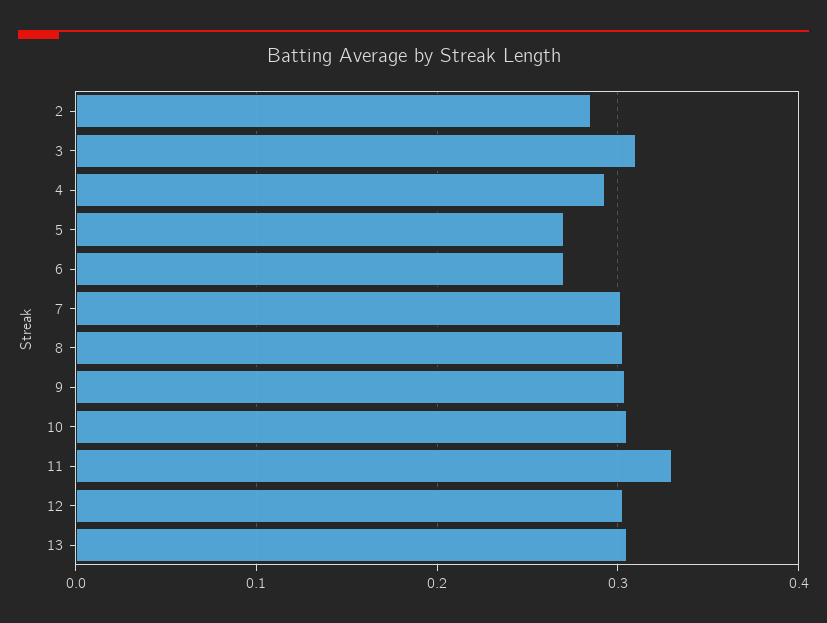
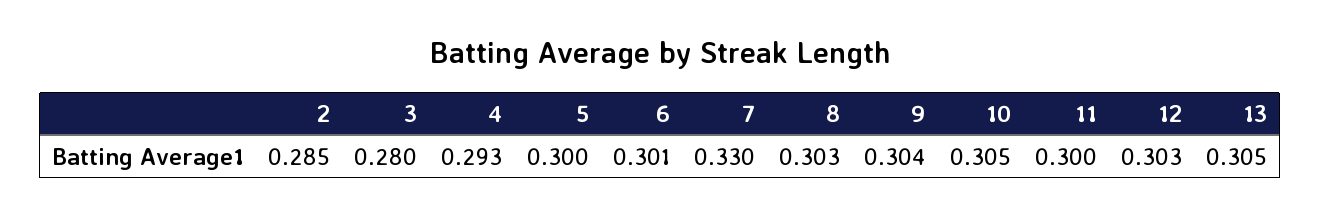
  {
    "2": 0.285,
-   "3": 0.31,
+   "3": 0.28,
    "4": 0.293,
-   "5": 0.27,
+   "5": 0.3,
-   "6": 0.27,
+   "6": 0.301,
-   "7": 0.3,
+   "7": 0.33,
    "8": 0.303,
    "9": 0.304,
    "10": 0.305,
-   "11": 0.33,
+   "11": 0.3,
    "12": 0.303,
    "13": 0.305
  }

